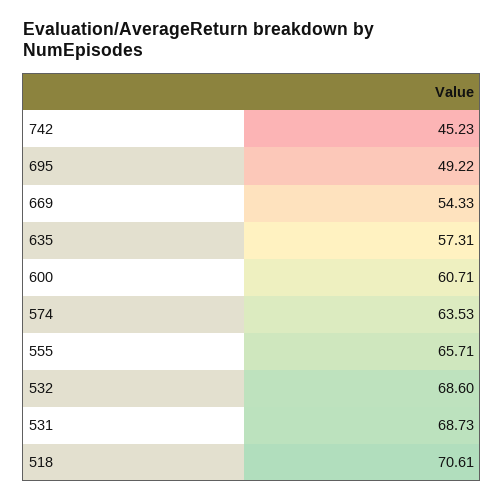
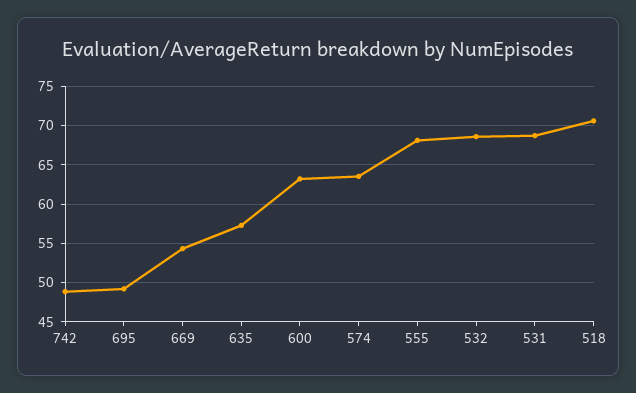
  {
-   "742": 45.23,
+   "742": 49,
    "695": 49.22,
    "669": 54.33,
    "635": 57.31,
-   "600": 60.71,
+   "600": 63,
    "574": 63.53,
-   "555": 65.71,
+   "555": 68,
    "532": 68.6,
    "531": 68.73,
    "518": 70.61
  }

